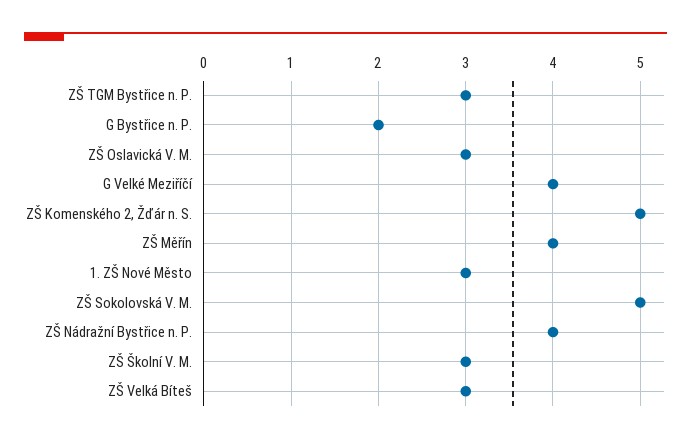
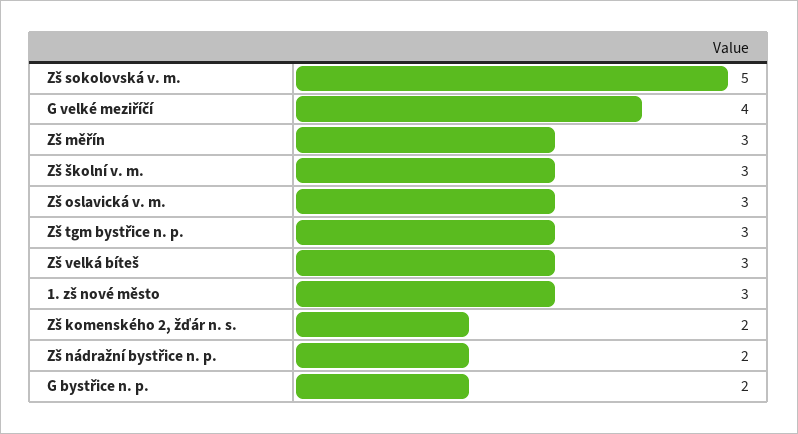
  {
    "ZŠ TGM Bystřice n. P.": 3,
    "G Bystřice n. P.": 2,
    "ZŠ Oslavická V. M.": 3,
    "G Velké Meziříčí": 4,
-   "ZŠ Komenského 2, Žďár n. S.": 5,
+   "ZŠ Komenského 2, Žďár n. S.": 2,
-   "ZŠ Měřín": 4,
+   "ZŠ Měřín": 3,
    "1. ZŠ Nové Město": 3,
    "ZŠ Sokolovská V. M.": 5,
-   "ZŠ Nádražní Bystřice n. P.": 4,
+   "ZŠ Nádražní Bystřice n. P.": 2,
    "ZŠ Školní V. M.": 3,
    "ZŠ Velká Bíteš": 3
  }

